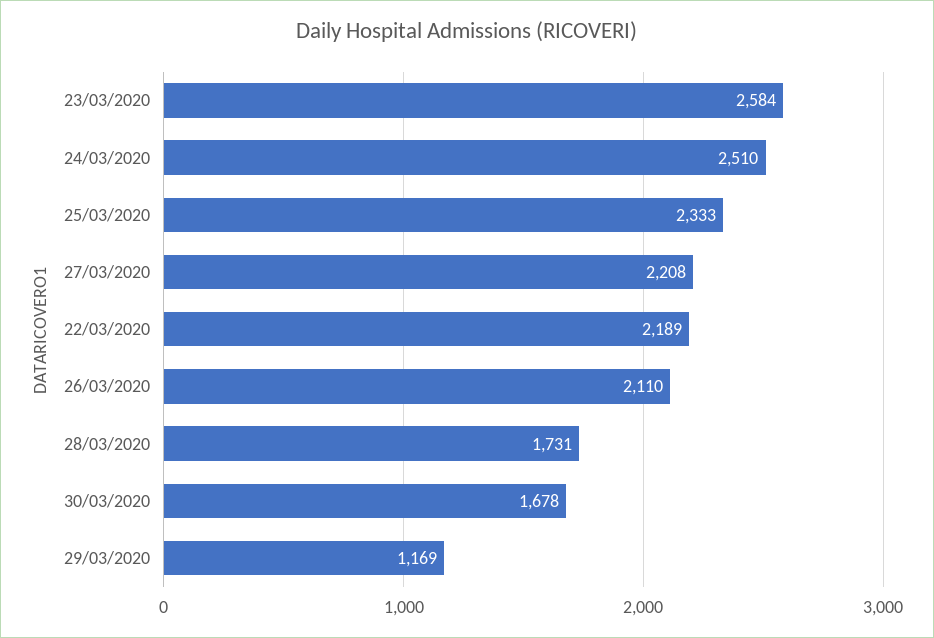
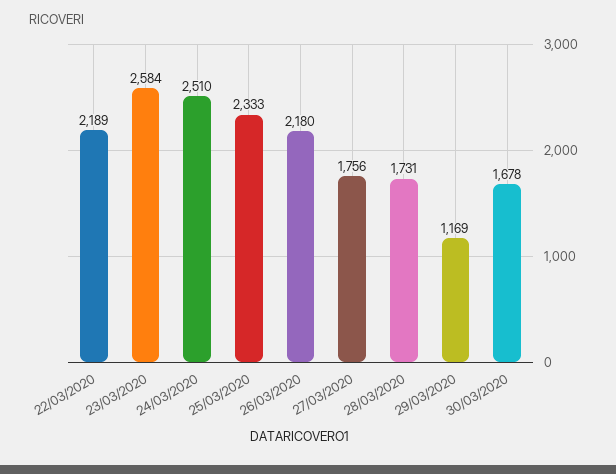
  {
    "23/03/2020": 2584,
    "24/03/2020": 2510,
    "25/03/2020": 2333,
-   "27/03/2020": 2208,
+   "27/03/2020": 1756,
    "22/03/2020": 2189,
-   "26/03/2020": 2110,
+   "26/03/2020": 2180,
    "28/03/2020": 1731,
    "30/03/2020": 1678,
    "29/03/2020": 1169
  }

